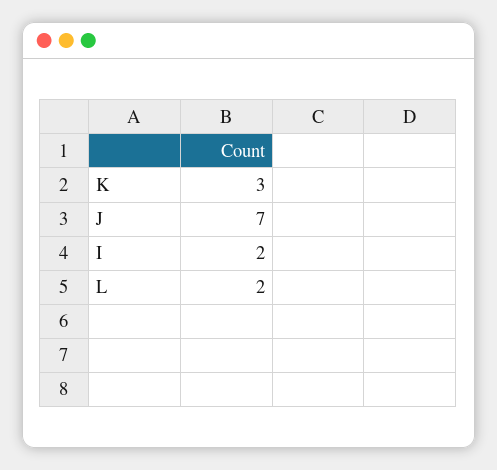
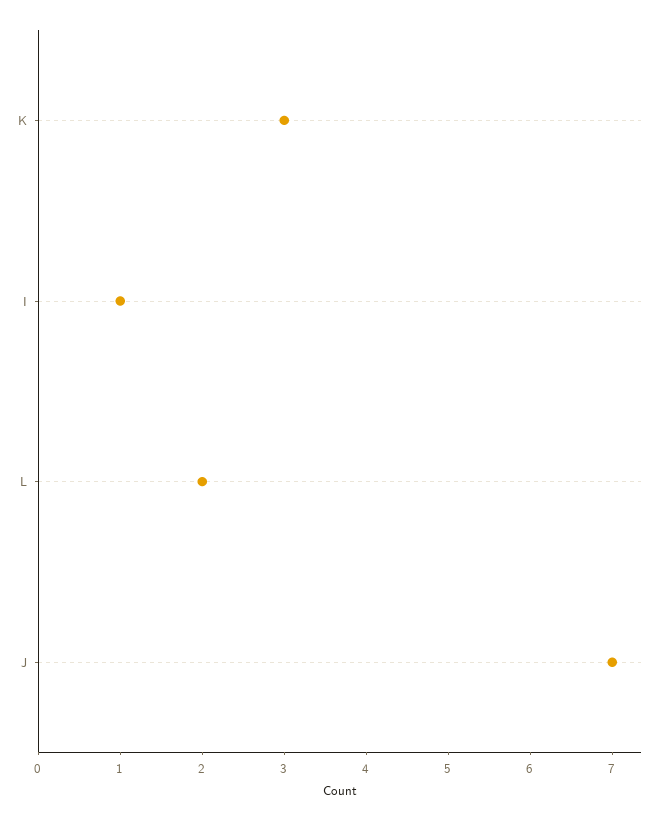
  {
    "K": 3,
    "J": 7,
-   "I": 2,
+   "I": 1,
    "L": 2
  }

